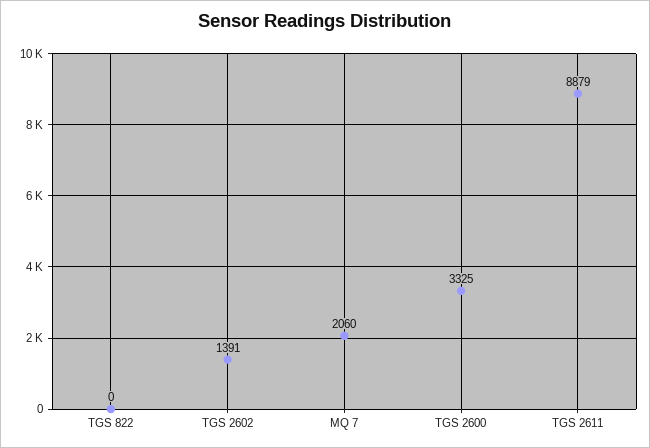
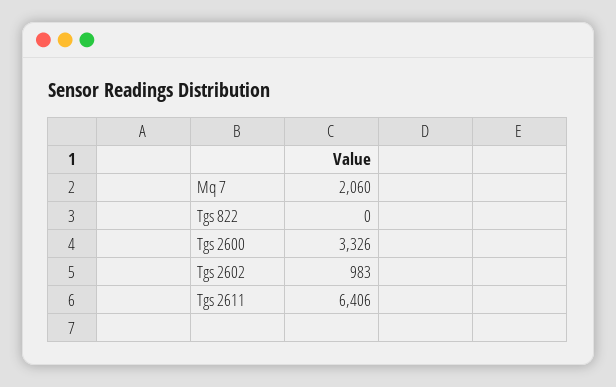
  {
    "TGS 822": 0,
-   "TGS 2602": 1391,
+   "TGS 2602": 983,
    "MQ 7": 2060,
-   "TGS 2600": 3325,
+   "TGS 2600": 3326,
-   "TGS 2611": 8879
+   "TGS 2611": 6406
  }

